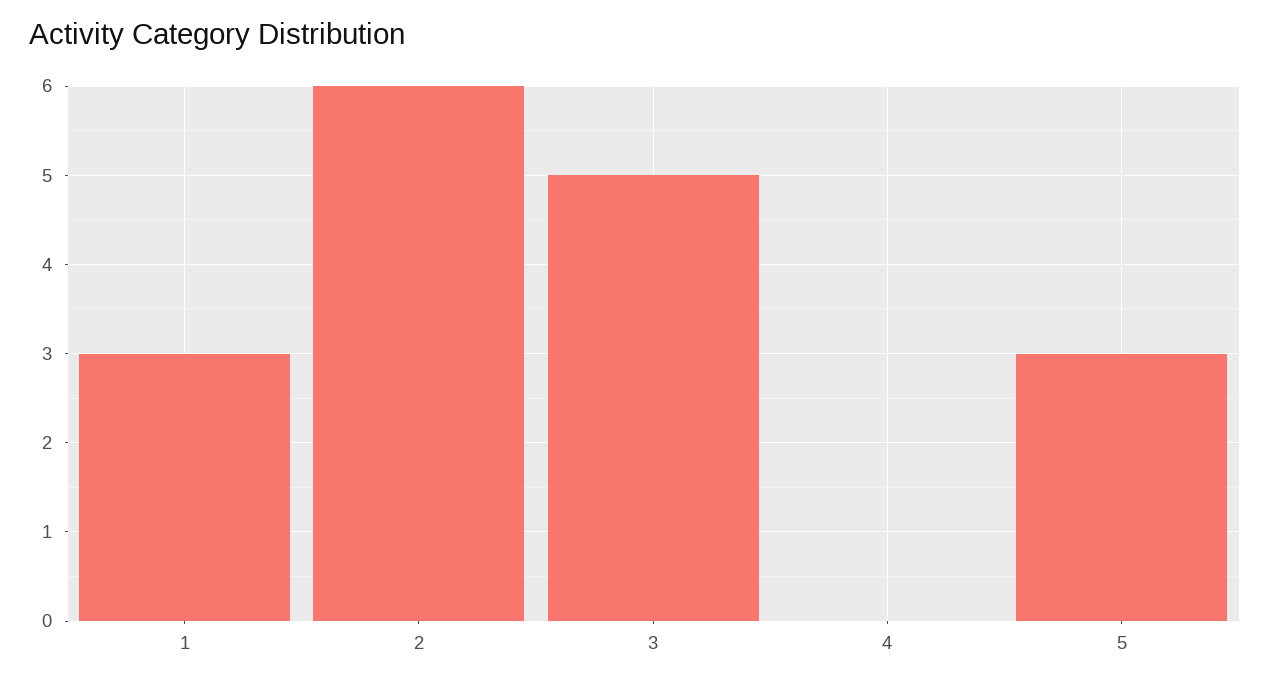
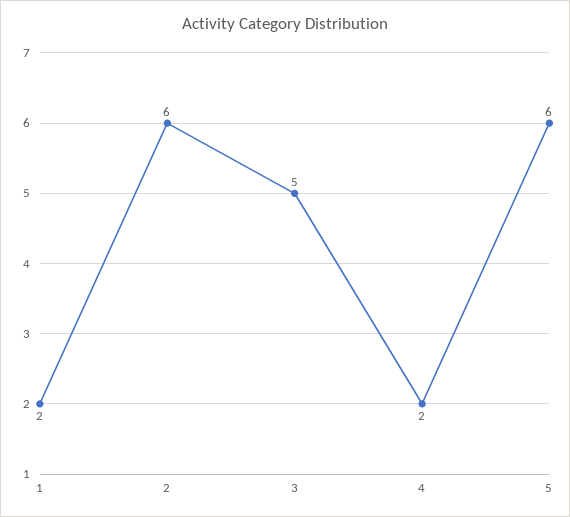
  {
-   "1": 3,
+   "1": 2,
    "2": 6,
    "3": 5,
-   "4": 0,
+   "4": 2,
-   "5": 3
+   "5": 6
  }

